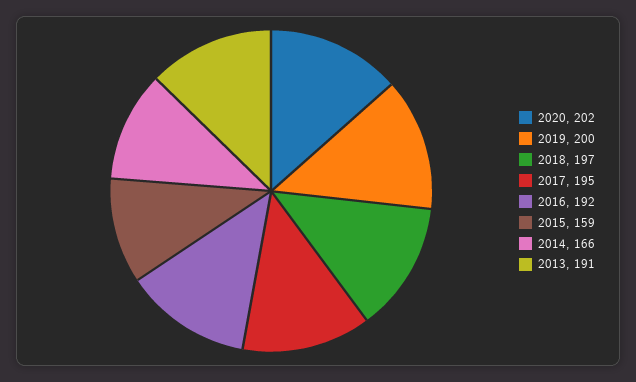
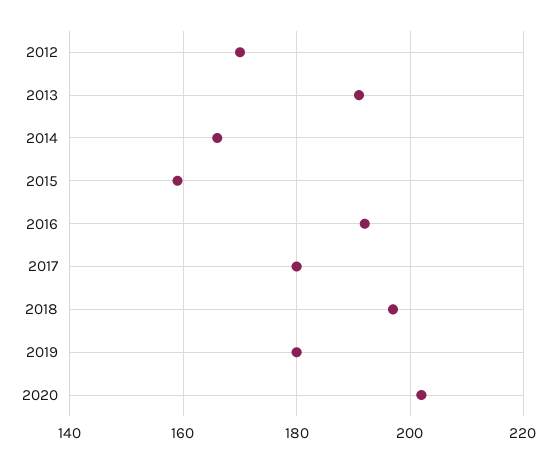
  {
    "2020": 202,
-   "2019": 200,
+   "2019": 180,
    "2018": 197,
-   "2017": 195,
+   "2017": 180,
    "2016": 192,
    "2015": 159,
    "2014": 166,
-   "2013": 191
+   "2013": 191,
+   "2012": 170
  }

